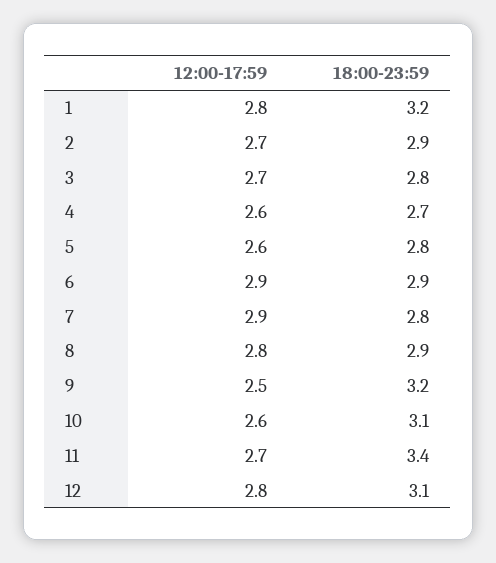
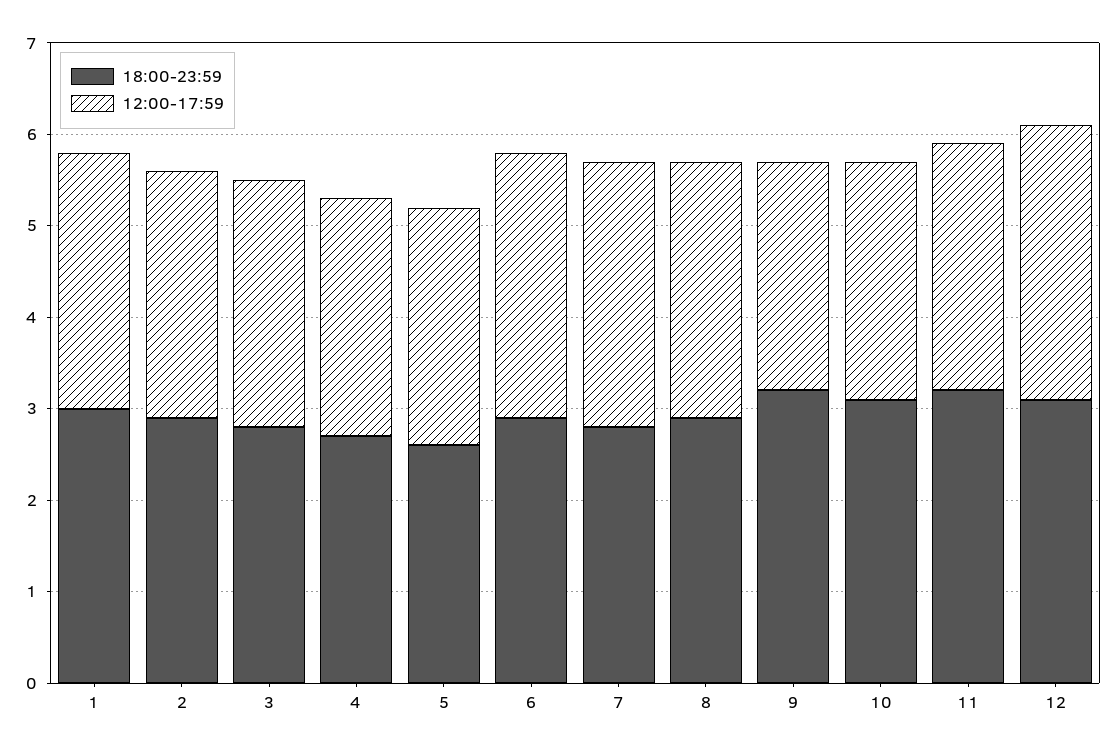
  {
    "12:00-17:59": {
      "1": 2.8,
      "2": 2.7,
      "3": 2.7,
      "4": 2.6,
      "5": 2.6,
      "6": 2.9,
      "7": 2.9,
      "8": 2.8,
      "9": 2.5,
      "10": 2.6,
      "11": 2.7,
-     "12": 2.8
+     "12": 3
    },
    "18:00-23:59": {
-     "1": 3.2,
+     "1": 3,
      "2": 2.9,
      "3": 2.8,
      "4": 2.7,
-     "5": 2.8,
+     "5": 2.6,
      "6": 2.9,
      "7": 2.8,
      "8": 2.9,
      "9": 3.2,
      "10": 3.1,
-     "11": 3.4,
+     "11": 3.2,
      "12": 3.1
    }
  }

